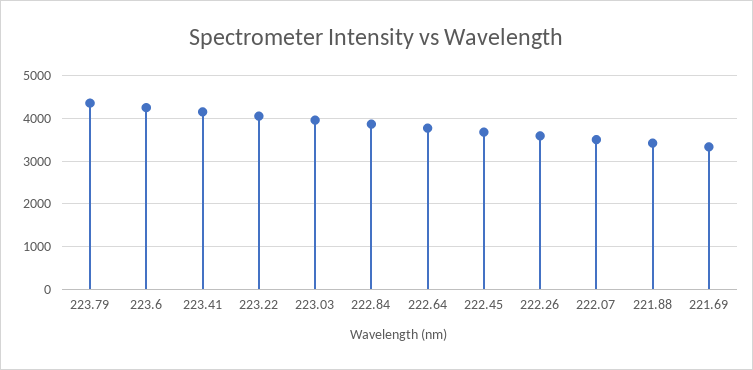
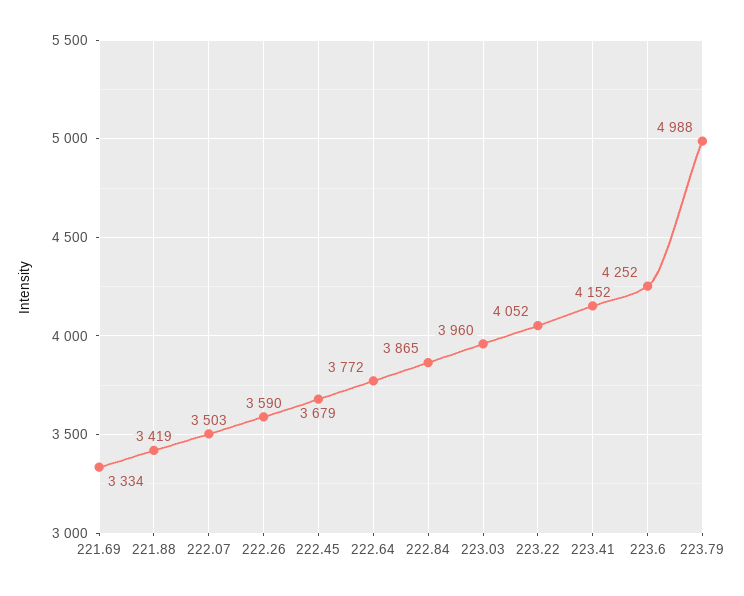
  {
-   "223.79": 4400,
+   "223.79": 4988,
    "223.6": 4252,
    "223.41": 4152,
    "223.22": 4052,
    "223.03": 3960,
    "222.84": 3865,
    "222.64": 3772,
    "222.45": 3679,
    "222.26": 3590,
    "222.07": 3503,
    "221.88": 3419,
    "221.69": 3334
  }

